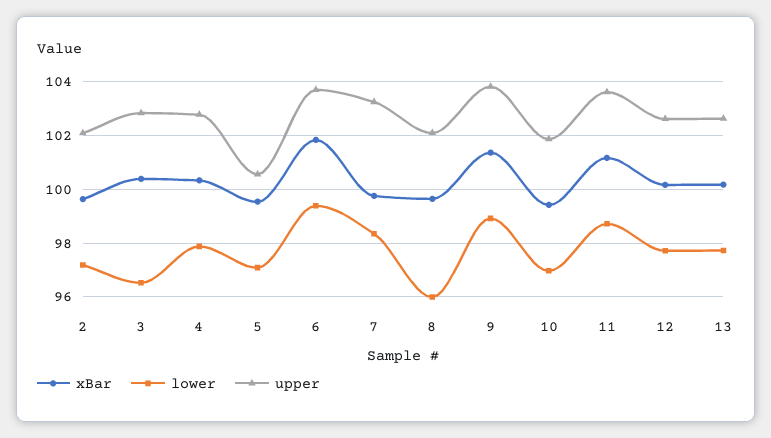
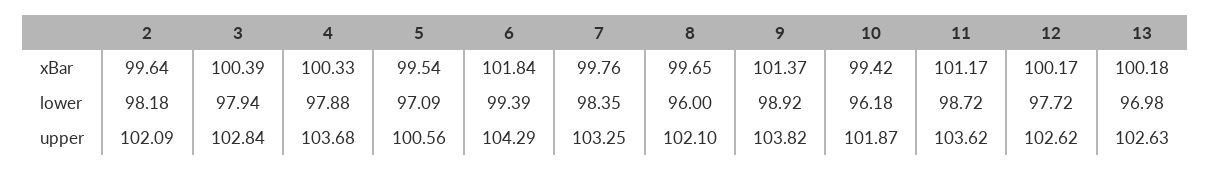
  {
    "xBar": {
      "2": 99.64,
      "3": 100.39,
      "4": 100.33,
      "5": 99.54,
      "6": 101.84,
      "7": 99.76,
      "8": 99.65,
      "9": 101.37,
      "10": 99.42,
      "11": 101.17,
      "12": 100.17,
      "13": 100.18
    },
    "lower": {
-     "2": 97.25,
+     "2": 98.18,
-     "3": 96.5,
+     "3": 97.94,
      "4": 97.88,
      "5": 97.09,
      "6": 99.39,
      "7": 98.35,
      "8": 96,
      "9": 98.92,
-     "10": 97,
+     "10": 96.18,
      "11": 98.72,
      "12": 97.72,
-     "13": 97.75
+     "13": 96.98
    },
    "upper": {
      "2": 102.09,
      "3": 102.84,
-     "4": 102.75,
+     "4": 103.68,
      "5": 100.56,
-     "6": 103.75,
+     "6": 104.29,
      "7": 103.25,
      "8": 102.1,
      "9": 103.82,
      "10": 101.87,
      "11": 103.62,
      "12": 102.62,
      "13": 102.63
    }
  }

